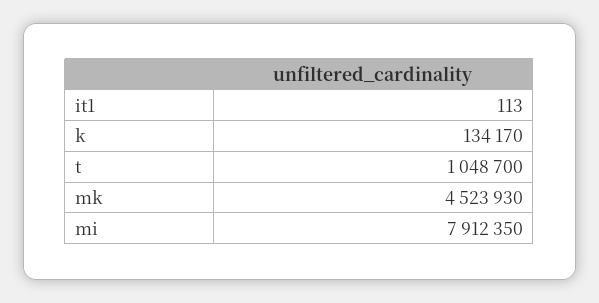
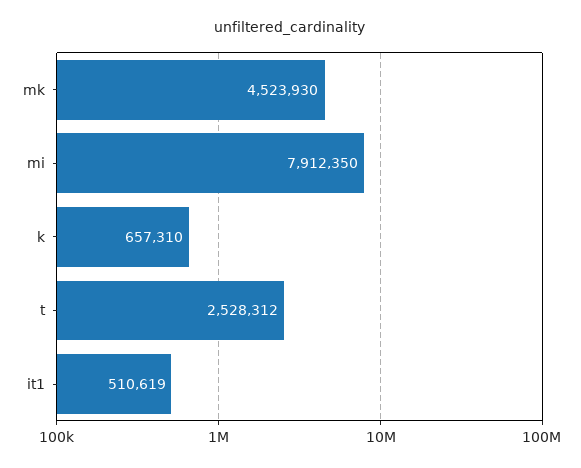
  {
-   "it1": 113,
+   "it1": 510619,
-   "k": 134170,
+   "k": 657310,
-   "t": 1048700,
+   "t": 2528312,
    "mk": 4523930,
    "mi": 7912350
  }

